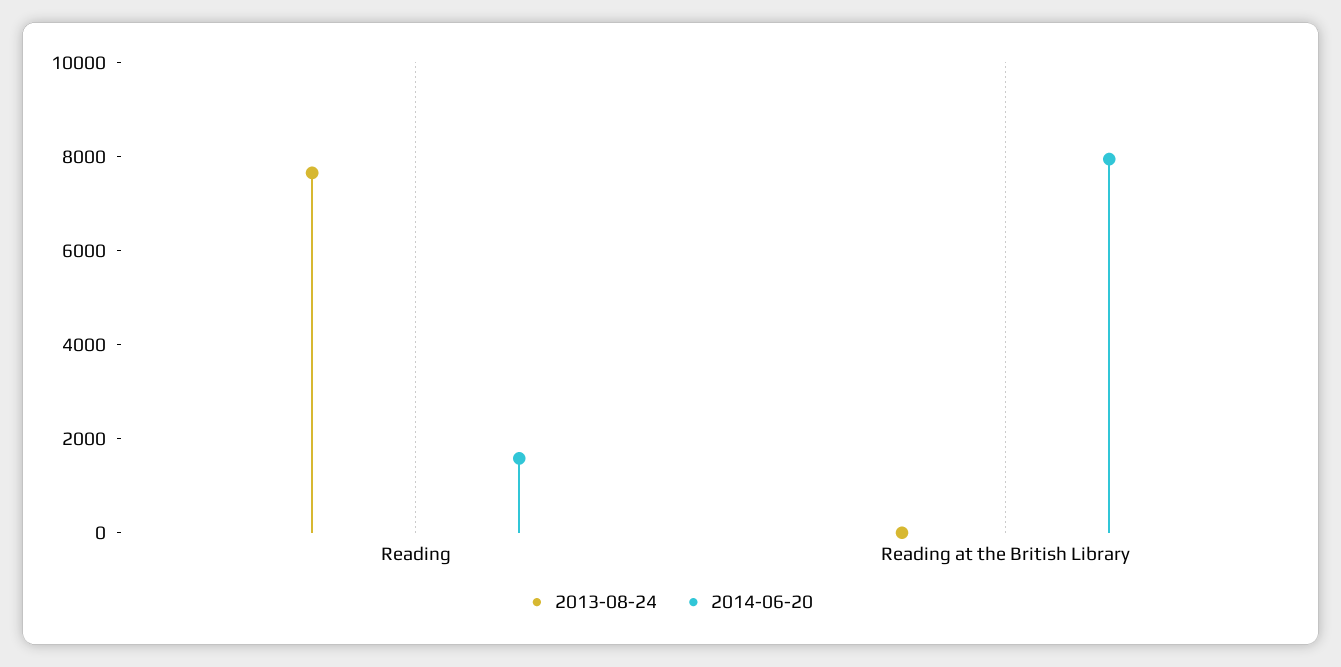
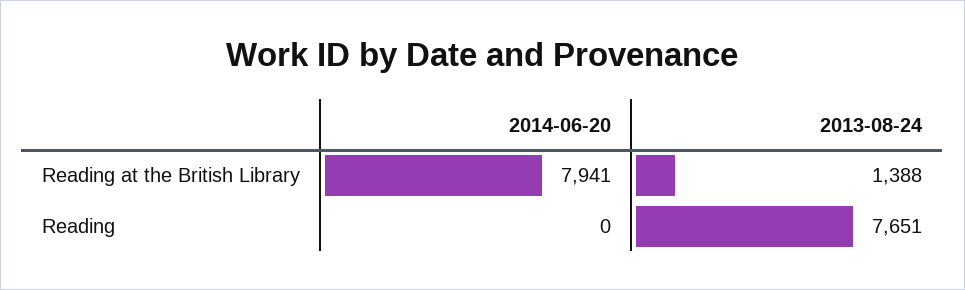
  {
    "2013-08-24": {
      "Reading": 7651,
-     "Reading at the British Library": 0
+     "Reading at the British Library": 1388
    },
    "2014-06-20": {
-     "Reading": 1500,
+     "Reading": 0,
      "Reading at the British Library": 7941
    }
  }

